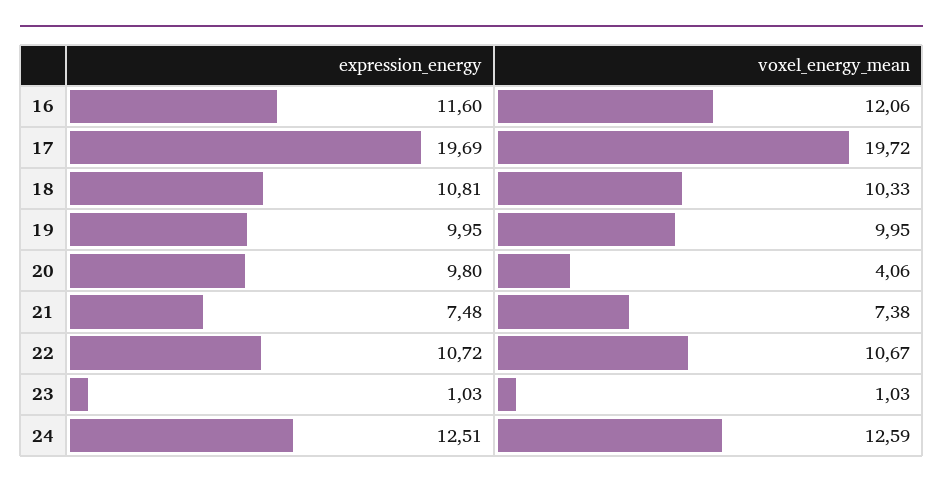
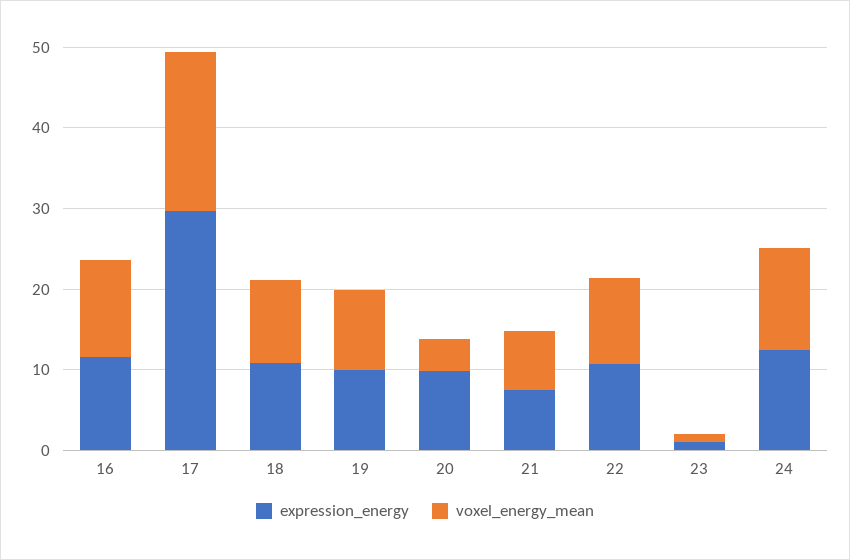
  {
    "expression_energy": {
      "16": 11.6,
-     "17": 19.69,
+     "17": 30,
      "18": 10.81,
      "19": 9.95,
      "20": 9.8,
      "21": 7.48,
      "22": 10.72,
      "23": 1.03,
      "24": 12.51
    },
    "voxel_energy_mean": {
      "16": 12.06,
      "17": 19.72,
      "18": 10.33,
      "19": 9.95,
      "20": 4.06,
      "21": 7.38,
      "22": 10.67,
      "23": 1.03,
      "24": 12.59
    }
  }

